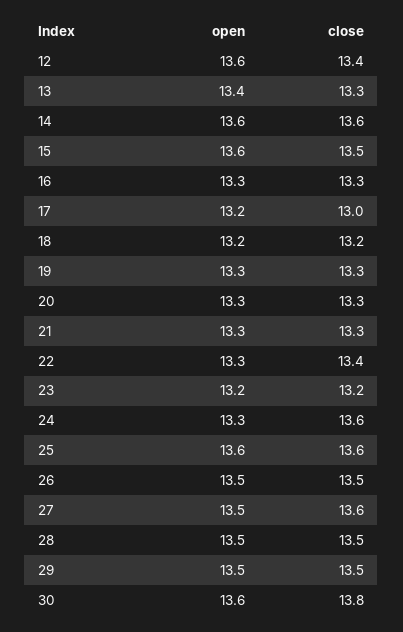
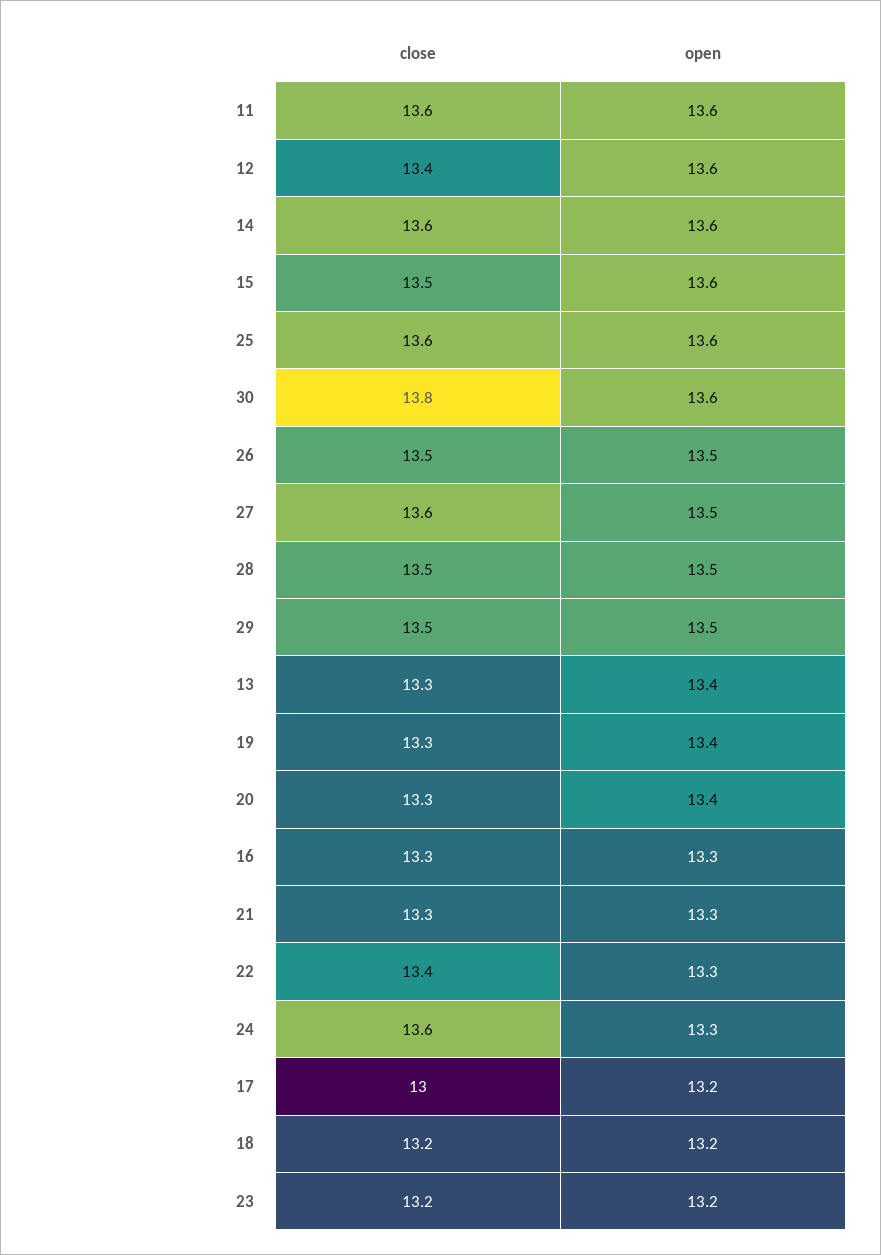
  {
    "open": {
      "12": 13.6,
      "13": 13.4,
      "14": 13.6,
      "15": 13.6,
      "16": 13.3,
      "17": 13.2,
      "18": 13.2,
-     "19": 13.3,
+     "19": 13.4,
-     "20": 13.3,
+     "20": 13.4,
      "21": 13.3,
      "22": 13.3,
      "23": 13.2,
      "24": 13.3,
      "25": 13.6,
      "26": 13.5,
      "27": 13.5,
      "28": 13.5,
      "29": 13.5,
-     "30": 13.6
+     "30": 13.6,
+     "11": 13.6
    },
    "close": {
      "12": 13.4,
      "13": 13.3,
      "14": 13.6,
      "15": 13.5,
      "16": 13.3,
      "17": 13,
      "18": 13.2,
      "19": 13.3,
      "20": 13.3,
      "21": 13.3,
      "22": 13.4,
      "23": 13.2,
      "24": 13.6,
      "25": 13.6,
      "26": 13.5,
      "27": 13.6,
      "28": 13.5,
      "29": 13.5,
-     "30": 13.8
+     "30": 13.8,
+     "11": 13.6
    }
  }

